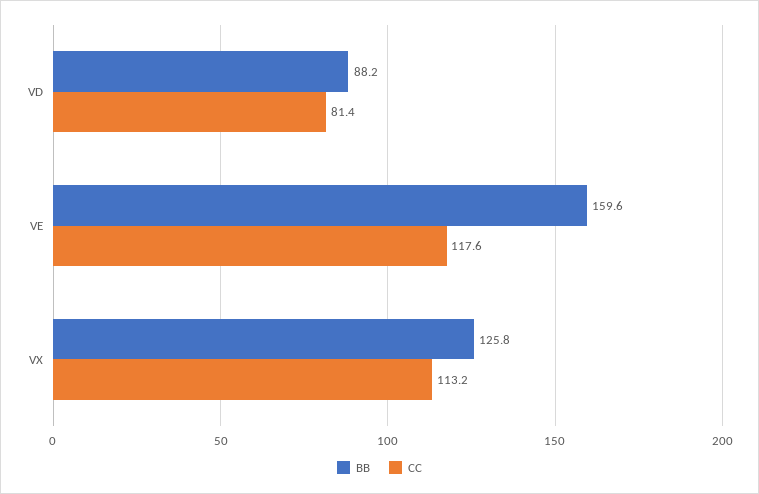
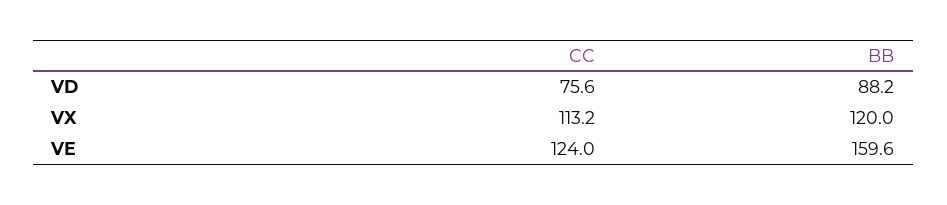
  {
    "BB": {
      "VD": 88.2,
      "VE": 159.6,
-     "VX": 125.8
+     "VX": 120
    },
    "CC": {
-     "VD": 81.4,
+     "VD": 75.6,
-     "VE": 117.6,
+     "VE": 124,
      "VX": 113.2
    }
  }

